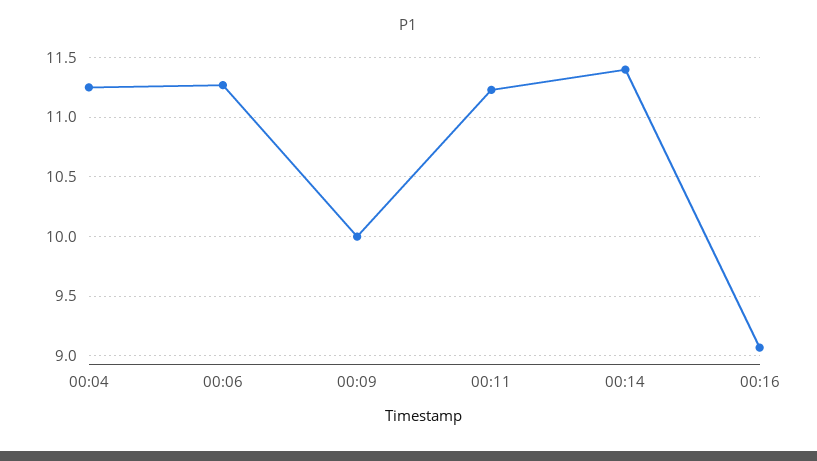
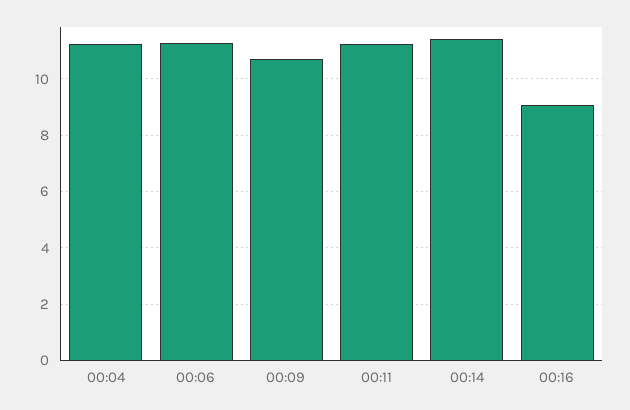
  {
    "00:04": 11.3,
    "00:06": 11.3,
-   "00:09": 10,
+   "00:09": 10.75,
    "00:11": 11.2,
    "00:14": 11.4,
    "00:16": 9.1
  }

